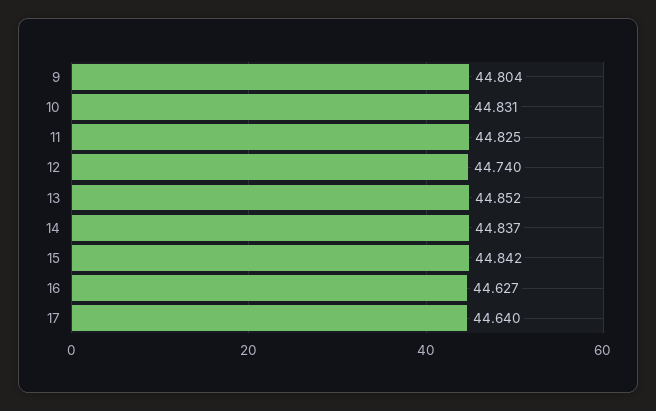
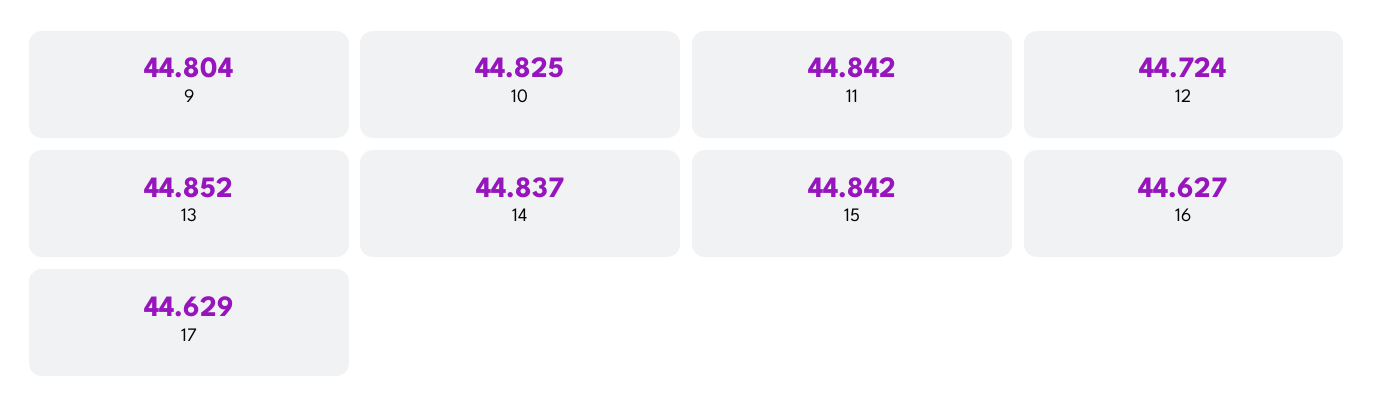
  {
    "9": 44.804,
-   "10": 44.831,
+   "10": 44.825,
-   "11": 44.825,
+   "11": 44.842,
-   "12": 44.74,
+   "12": 44.724,
    "13": 44.852,
    "14": 44.837,
    "15": 44.842,
    "16": 44.627,
-   "17": 44.64
+   "17": 44.629
  }

